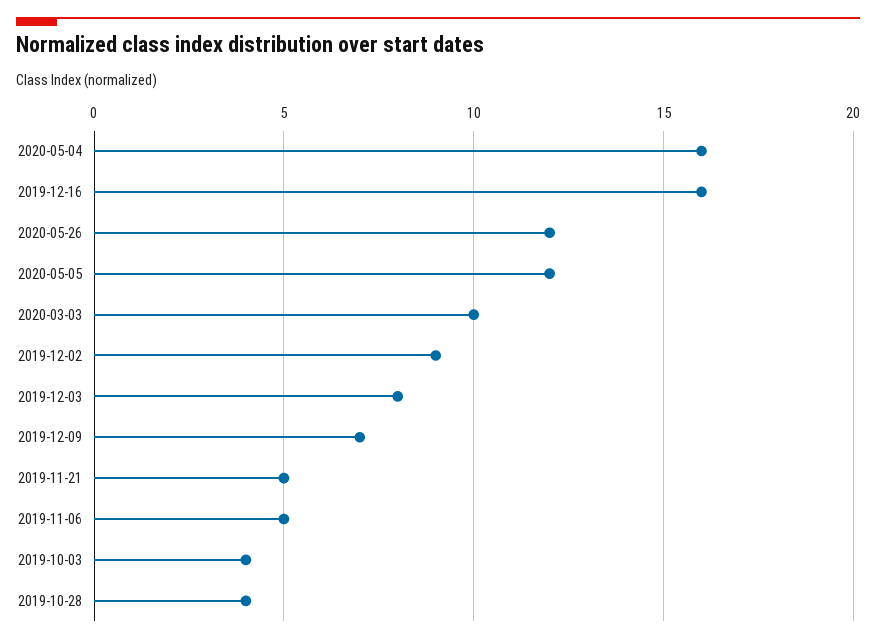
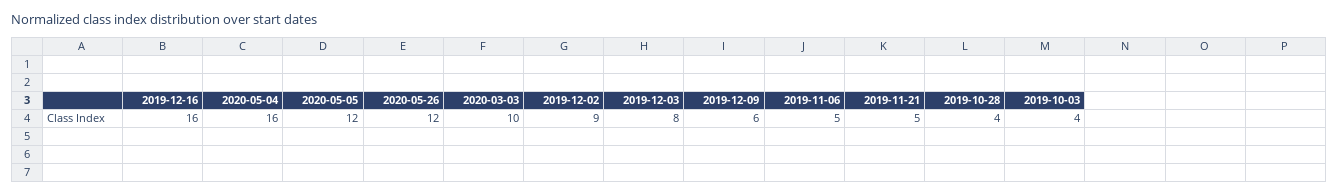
  {
    "2020-05-04": 16,
    "2019-12-16": 16,
    "2020-05-26": 12,
    "2020-05-05": 12,
    "2020-03-03": 10,
    "2019-12-02": 9,
    "2019-12-03": 8,
-   "2019-12-09": 7,
+   "2019-12-09": 6,
    "2019-11-21": 5,
    "2019-11-06": 5,
    "2019-10-03": 4,
    "2019-10-28": 4
  }

